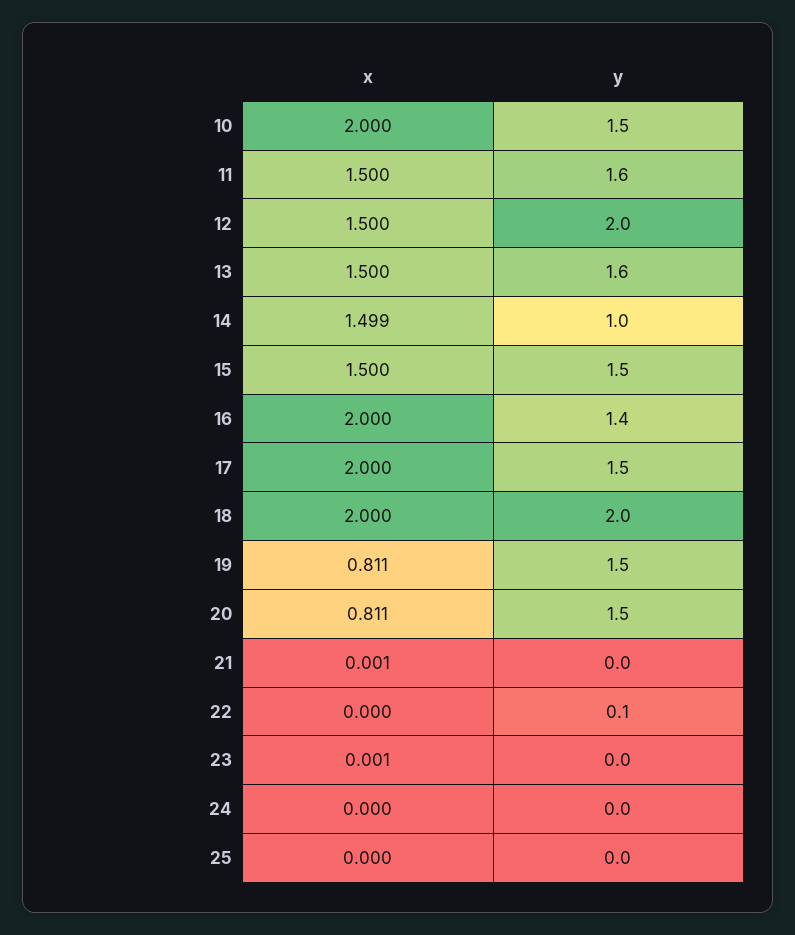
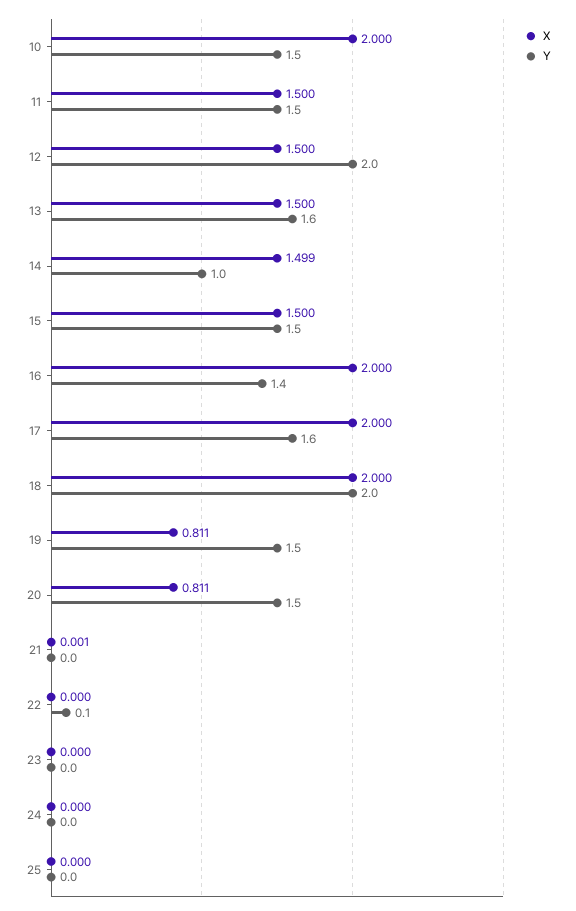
  {
    "x": {
      "10": 2,
      "11": 1.5,
      "12": 1.5,
      "13": 1.5,
      "14": 1.499,
      "15": 1.5,
      "16": 2,
      "17": 2,
      "18": 2,
      "19": 0.811,
      "20": 0.811,
      "21": 0.001,
      "22": 0,
-     "23": 0.001,
+     "23": 0,
      "24": 0,
      "25": 0
    },
    "y": {
      "10": 1.5,
-     "11": 1.6,
+     "11": 1.5,
      "12": 2,
      "13": 1.6,
      "14": 1,
      "15": 1.5,
      "16": 1.4,
-     "17": 1.5,
+     "17": 1.6,
      "18": 2,
      "19": 1.5,
      "20": 1.5,
      "21": 0,
      "22": 0.1,
      "23": 0,
      "24": 0,
      "25": 0
    }
  }

